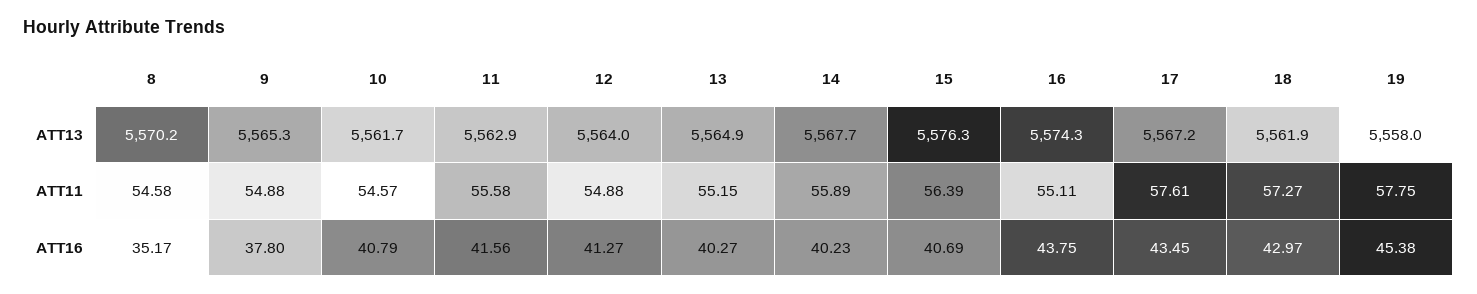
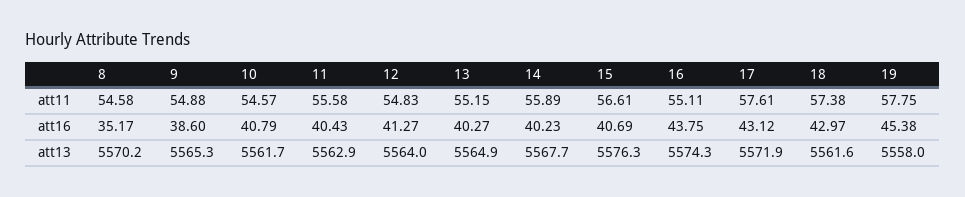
  {
    "8": {
      "ATT13": 5570.2,
      "ATT11": 54.58,
      "ATT16": 35.17
    },
    "9": {
      "ATT13": 5565.3,
      "ATT11": 54.88,
-     "ATT16": 37.8
+     "ATT16": 38.6
    },
    "10": {
      "ATT13": 5561.7,
      "ATT11": 54.57,
      "ATT16": 40.79
    },
    "11": {
      "ATT13": 5562.9,
      "ATT11": 55.58,
-     "ATT16": 41.56
+     "ATT16": 40.43
    },
    "12": {
      "ATT13": 5564,
-     "ATT11": 54.88,
+     "ATT11": 54.83,
      "ATT16": 41.27
    },
    "13": {
      "ATT13": 5564.9,
      "ATT11": 55.15,
      "ATT16": 40.27
    },
    "14": {
      "ATT13": 5567.7,
      "ATT11": 55.89,
      "ATT16": 40.23
    },
    "15": {
      "ATT13": 5576.3,
-     "ATT11": 56.39,
+     "ATT11": 56.61,
      "ATT16": 40.69
    },
    "16": {
      "ATT13": 5574.3,
      "ATT11": 55.11,
      "ATT16": 43.75
    },
    "17": {
-     "ATT13": 5567.2,
+     "ATT13": 5571.9,
      "ATT11": 57.61,
-     "ATT16": 43.45
+     "ATT16": 43.12
    },
    "18": {
-     "ATT13": 5561.9,
+     "ATT13": 5561.6,
-     "ATT11": 57.27,
+     "ATT11": 57.38,
      "ATT16": 42.97
    },
    "19": {
      "ATT13": 5558,
      "ATT11": 57.75,
      "ATT16": 45.38
    }
  }

